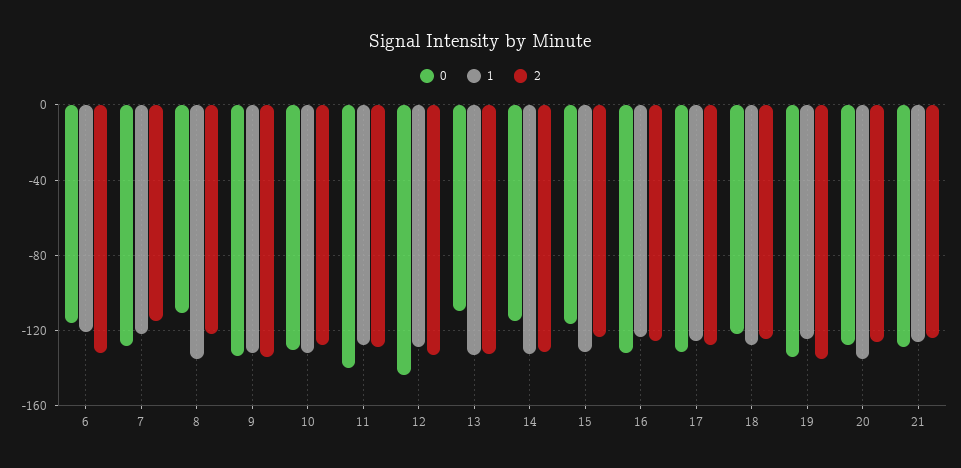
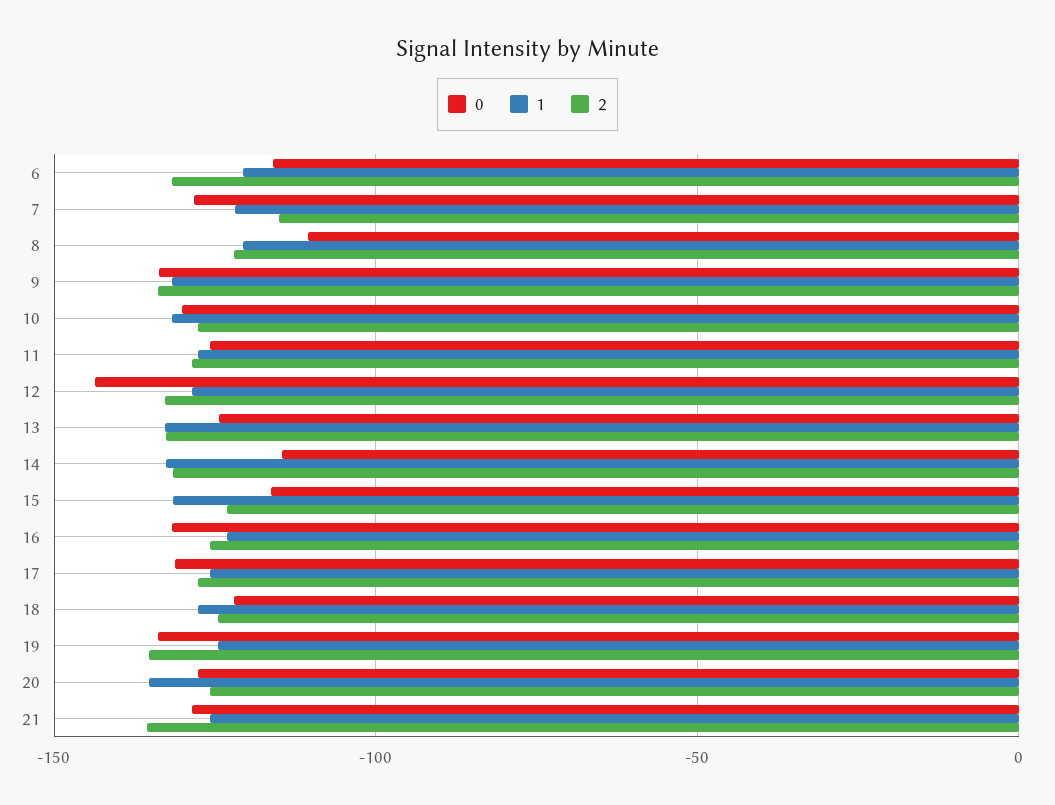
  {
    "0": {
      "6": -115,
      "7": -130,
      "8": -110,
      "9": -135,
      "10": -130,
-     "11": -140,
+     "11": -125,
      "12": -145,
-     "13": -110,
+     "13": -125,
      "14": -115,
      "15": -115,
      "16": -130,
      "17": -130,
      "18": -120,
      "19": -135,
      "20": -130,
      "21": -130
    },
    "1": {
      "6": -120,
      "7": -120,
-     "8": -135,
+     "8": -120,
      "9": -130,
      "10": -130,
      "11": -130,
      "12": -130,
      "13": -135,
      "14": -135,
      "15": -130,
      "16": -125,
      "17": -125,
      "18": -130,
      "19": -125,
      "20": -135,
      "21": -125
    },
    "2": {
      "6": -130,
      "7": -115,
      "8": -120,
      "9": -135,
      "10": -130,
      "11": -130,
      "12": -135,
      "13": -135,
      "14": -130,
      "15": -125,
      "16": -125,
      "17": -130,
      "18": -125,
      "19": -135,
      "20": -125,
-     "21": -125
+     "21": -135
    }
  }

